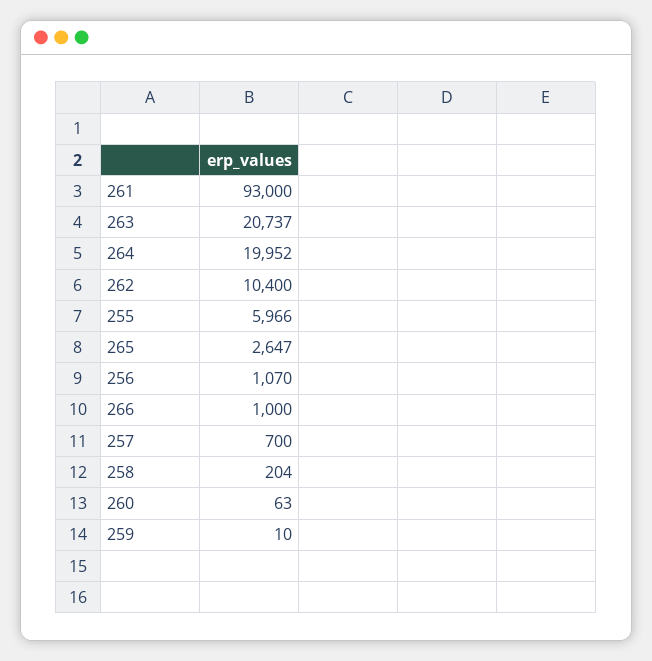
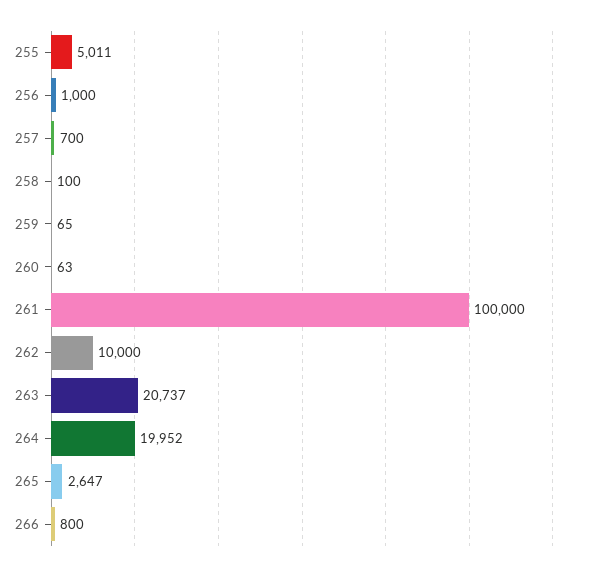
  {
-   "261": 93000,
+   "261": 100000,
    "263": 20737,
    "264": 19952,
-   "262": 10400,
+   "262": 10000,
-   "255": 5966,
+   "255": 5011,
    "265": 2647,
-   "256": 1070,
+   "256": 1000,
-   "266": 1000,
+   "266": 800,
    "257": 700,
-   "258": 204,
+   "258": 100,
    "260": 63,
-   "259": 10
+   "259": 65
  }

